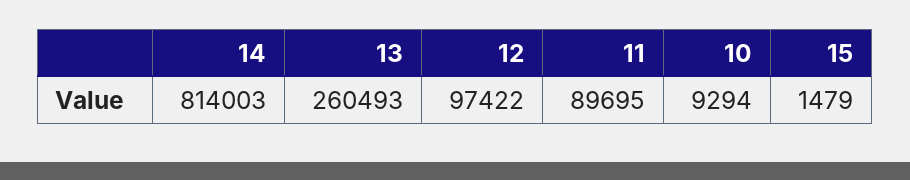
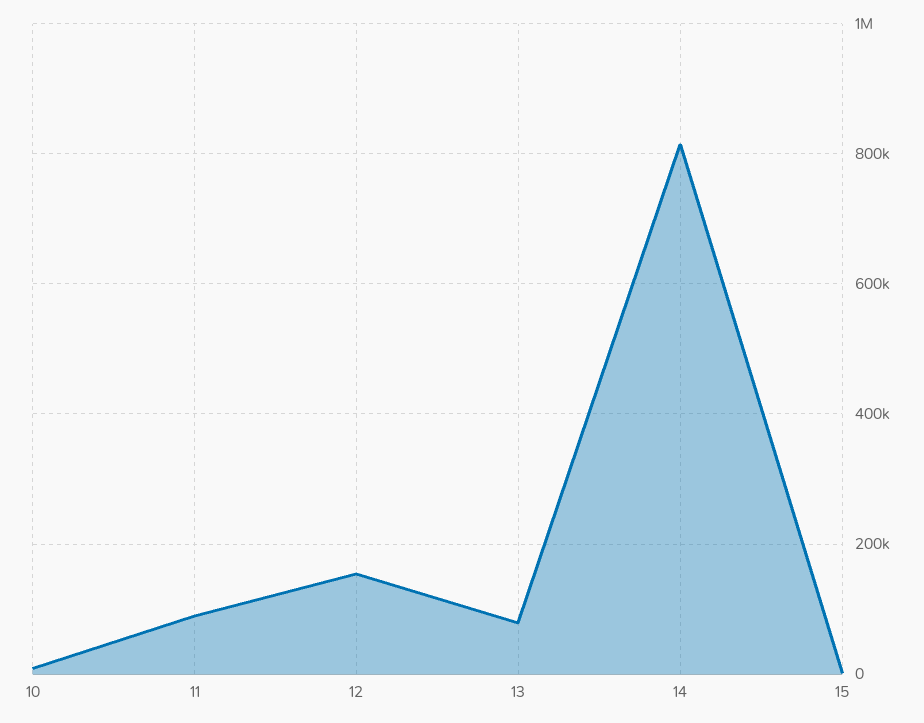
  {
    "14": 814003,
-   "13": 260493,
+   "13": 80000,
-   "12": 97422,
+   "12": 160000,
    "11": 89695,
    "10": 9294,
    "15": 1479
  }

